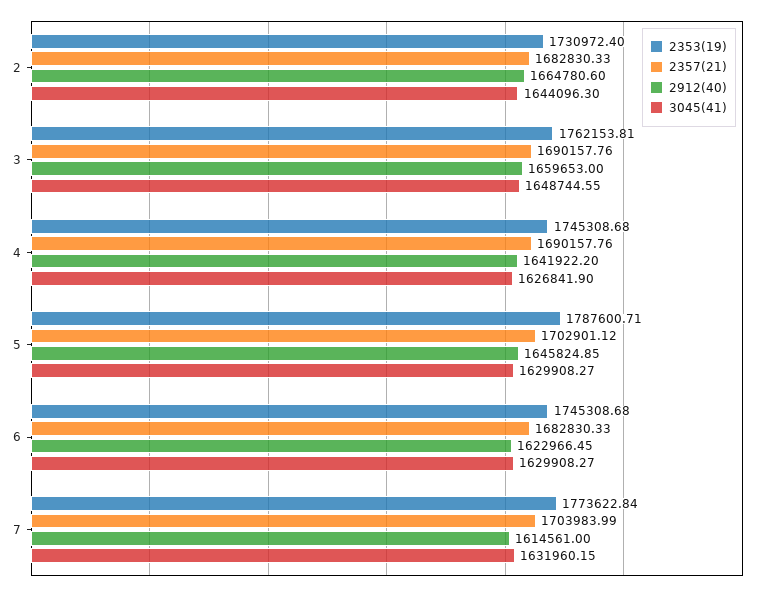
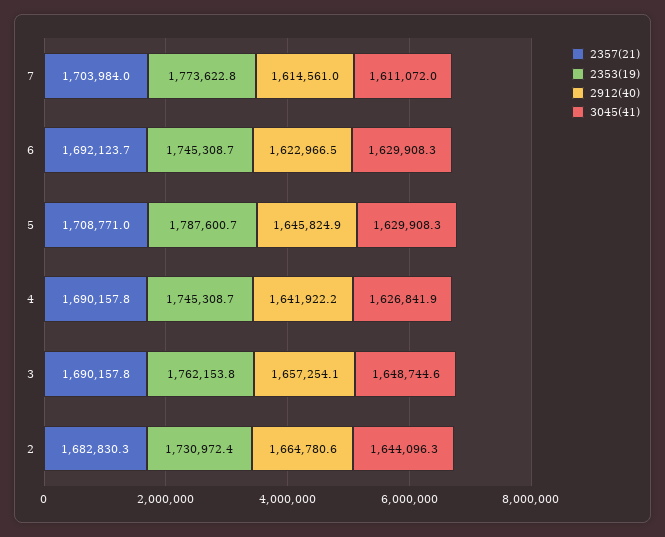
  {
    "2353(19)": {
      "2": 1730972.4,
      "3": 1762153.81,
      "4": 1745308.68,
      "5": 1787600.71,
      "6": 1745308.68,
      "7": 1773622.84
    },
    "2357(21)": {
      "2": 1682830.33,
      "3": 1690157.76,
      "4": 1690157.76,
-     "5": 1702901.12,
+     "5": 1708771,
-     "6": 1682830.33,
+     "6": 1692123.7,
      "7": 1703983.99
    },
    "2912(40)": {
      "2": 1664780.6,
-     "3": 1659653,
+     "3": 1657254.1,
      "4": 1641922.2,
      "5": 1645824.85,
      "6": 1622966.45,
      "7": 1614561
    },
    "3045(41)": {
      "2": 1644096.3,
      "3": 1648744.55,
      "4": 1626841.9,
      "5": 1629908.27,
      "6": 1629908.27,
-     "7": 1631960.15
+     "7": 1611072
    }
  }

